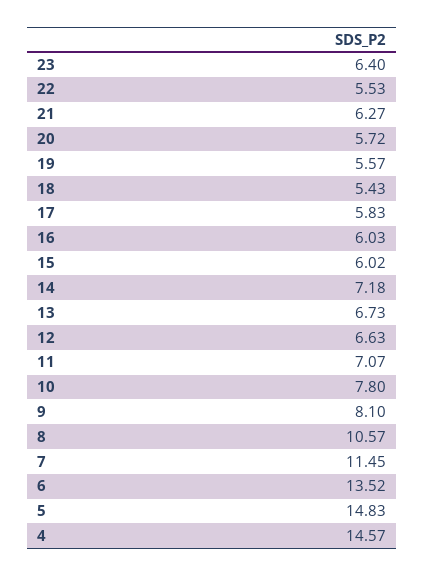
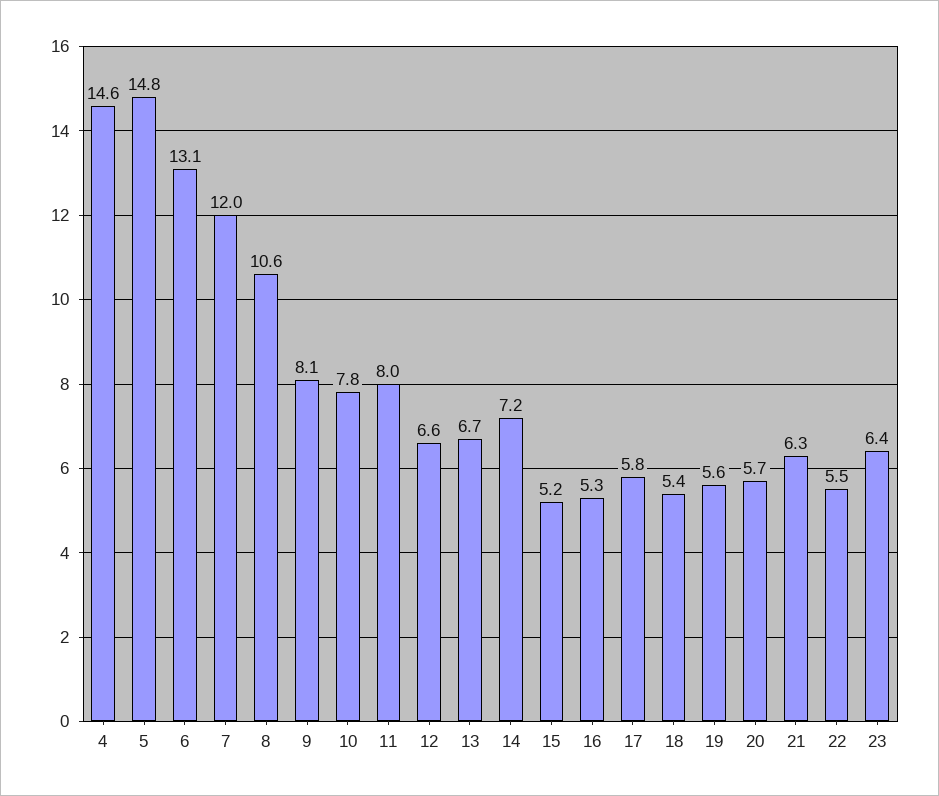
  {
    "23": 6.4,
    "22": 5.53,
    "21": 6.27,
    "20": 5.72,
    "19": 5.57,
    "18": 5.43,
    "17": 5.83,
-   "16": 6.03,
+   "16": 5.3,
-   "15": 6.02,
+   "15": 5.2,
    "14": 7.18,
    "13": 6.73,
    "12": 6.63,
-   "11": 7.07,
+   "11": 8,
    "10": 7.8,
    "9": 8.1,
    "8": 10.57,
-   "7": 11.45,
+   "7": 12,
-   "6": 13.52,
+   "6": 13.1,
    "5": 14.83,
    "4": 14.57
  }

